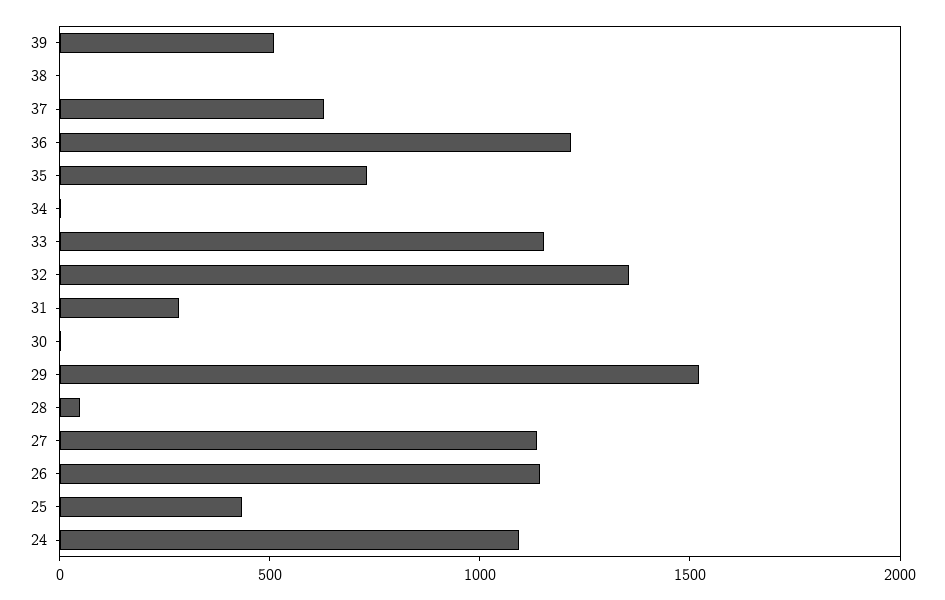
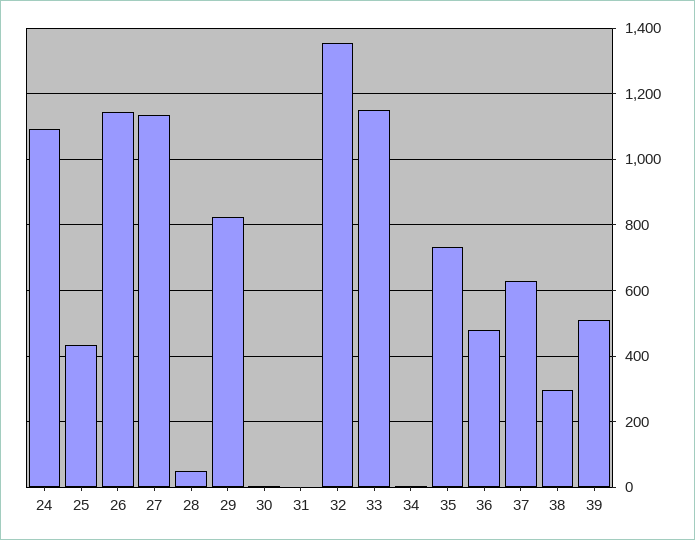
  {
    "39": 520,
-   "38": 0,
+   "38": 300,
    "37": 640,
-   "36": 1200,
+   "36": 480,
    "35": 740,
    "34": 0,
    "33": 1160,
    "32": 1360,
-   "31": 300,
+   "31": 0,
    "30": 0,
-   "29": 1500,
+   "29": 820,
    "28": 40,
    "27": 1140,
    "26": 1140,
    "25": 440,
    "24": 1100
  }

